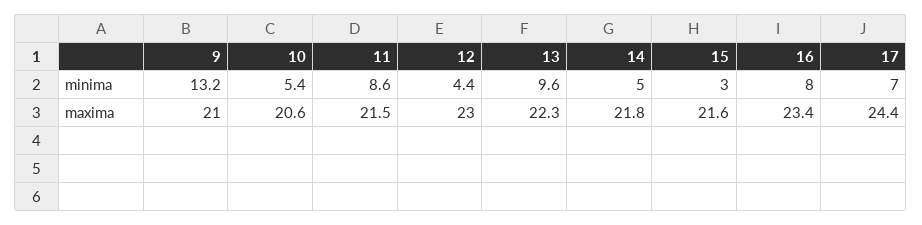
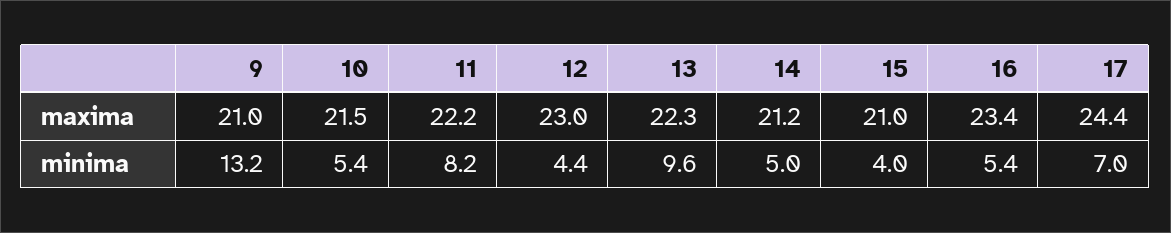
  {
    "9": {
      "minima": 13.2,
      "maxima": 21
    },
    "10": {
      "minima": 5.4,
-     "maxima": 20.6
+     "maxima": 21.5
    },
    "11": {
-     "minima": 8.6,
+     "minima": 8.2,
-     "maxima": 21.5
+     "maxima": 22.2
    },
    "12": {
      "minima": 4.4,
      "maxima": 23
    },
    "13": {
      "minima": 9.6,
      "maxima": 22.3
    },
    "14": {
      "minima": 5,
-     "maxima": 21.8
+     "maxima": 21.2
    },
    "15": {
-     "minima": 3,
+     "minima": 4,
-     "maxima": 21.6
+     "maxima": 21
    },
    "16": {
-     "minima": 8,
+     "minima": 5.4,
      "maxima": 23.4
    },
    "17": {
      "minima": 7,
      "maxima": 24.4
    }
  }

